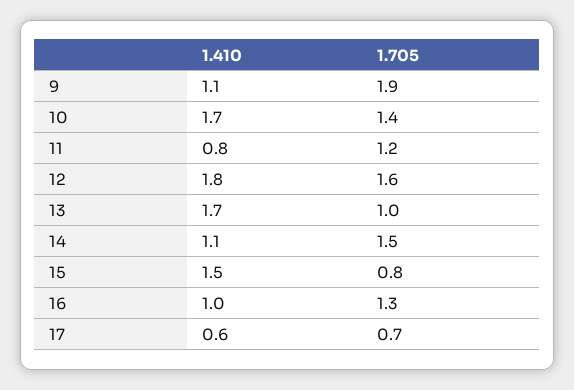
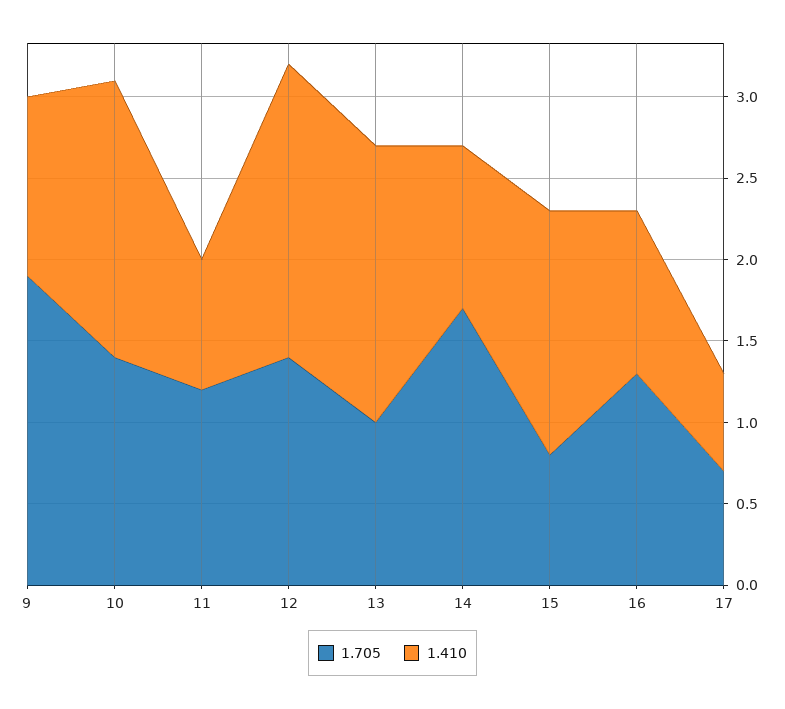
  {
    "1.410": {
      "9": 1.1,
      "10": 1.7,
      "11": 0.8,
      "12": 1.8,
      "13": 1.7,
-     "14": 1.1,
+     "14": 1,
      "15": 1.5,
      "16": 1,
      "17": 0.6
    },
    "1.705": {
      "9": 1.9,
      "10": 1.4,
      "11": 1.2,
-     "12": 1.6,
+     "12": 1.4,
      "13": 1,
-     "14": 1.5,
+     "14": 1.7,
      "15": 0.8,
      "16": 1.3,
      "17": 0.7
    }
  }

